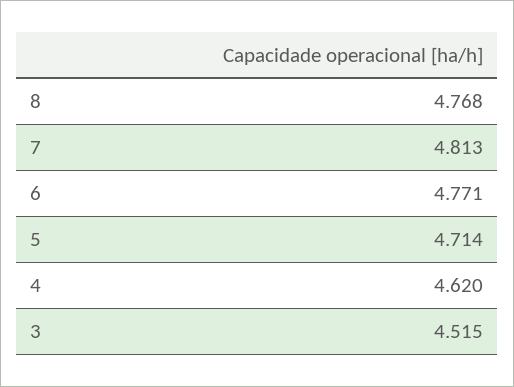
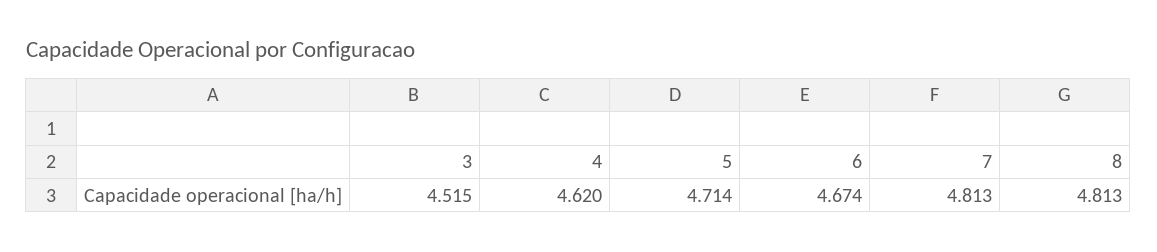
  {
-   "8": 4.768,
+   "8": 4.813,
    "7": 4.813,
-   "6": 4.771,
+   "6": 4.674,
    "5": 4.714,
    "4": 4.62,
    "3": 4.515
  }

